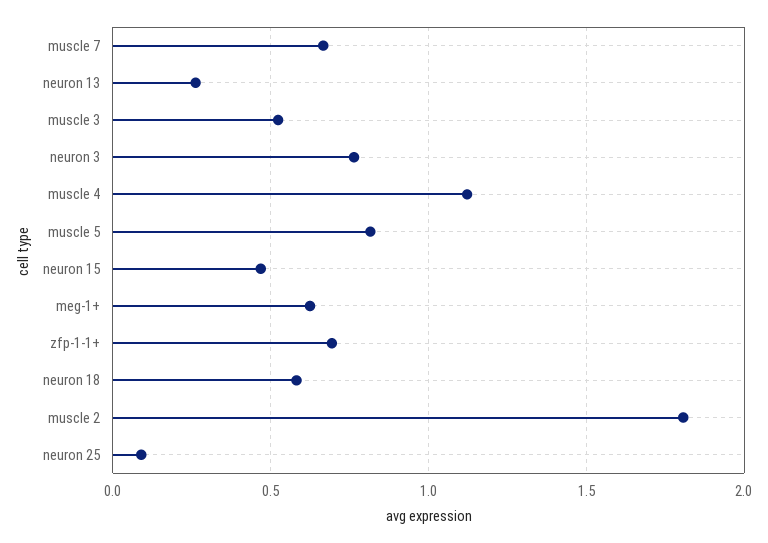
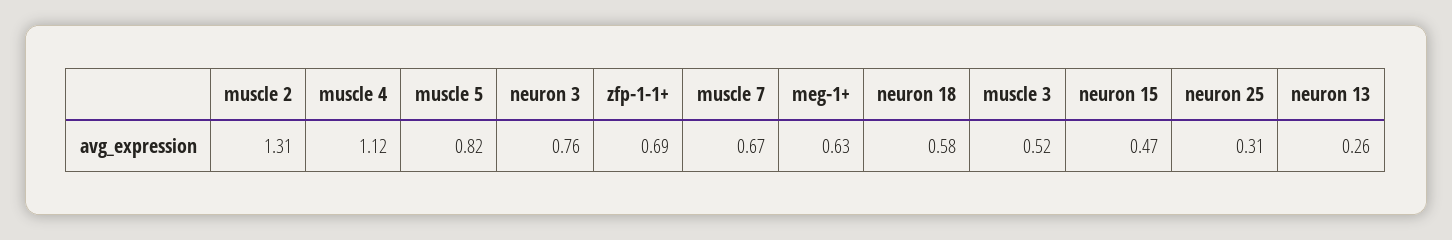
  {
    "muscle 7": 0.67,
    "neuron 13": 0.26,
    "muscle 3": 0.52,
    "neuron 3": 0.76,
    "muscle 4": 1.12,
    "muscle 5": 0.82,
    "neuron 15": 0.47,
    "meg-1+": 0.63,
    "zfp-1-1+": 0.69,
    "neuron 18": 0.58,
-   "muscle 2": 1.8,
+   "muscle 2": 1.31,
-   "neuron 25": 0.1
+   "neuron 25": 0.31
  }

